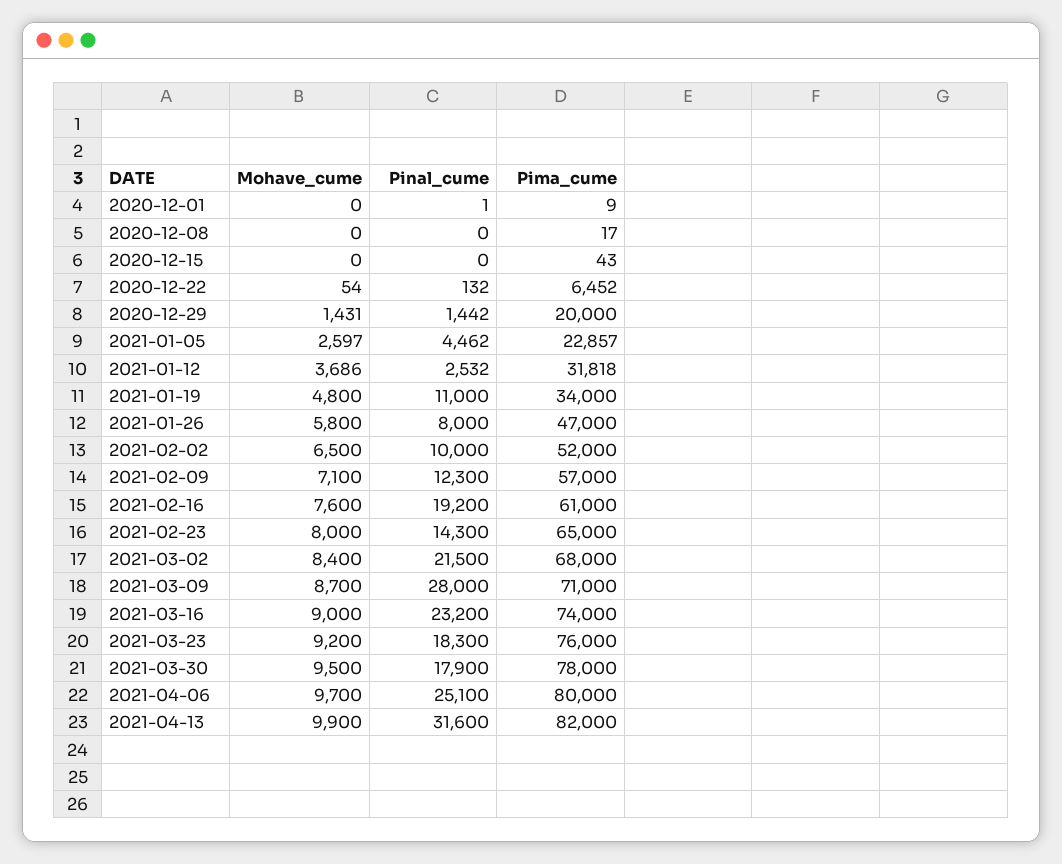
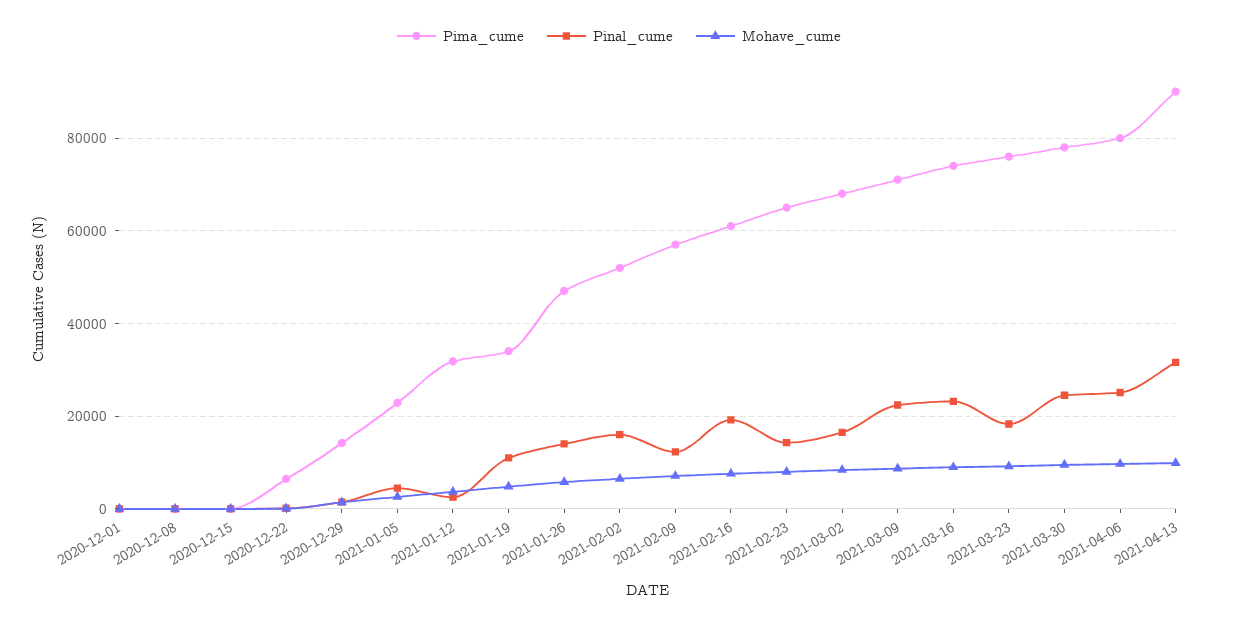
  {
    "Mohave_cume": {
      "2020-12-01": 0,
      "2020-12-08": 0,
      "2020-12-15": 0,
      "2020-12-22": 54,
      "2020-12-29": 1431,
      "2021-01-05": 2597,
      "2021-01-12": 3686,
      "2021-01-19": 4800,
      "2021-01-26": 5800,
      "2021-02-02": 6500,
      "2021-02-09": 7100,
      "2021-02-16": 7600,
      "2021-02-23": 8000,
      "2021-03-02": 8400,
      "2021-03-09": 8700,
      "2021-03-16": 9000,
      "2021-03-23": 9200,
      "2021-03-30": 9500,
      "2021-04-06": 9700,
      "2021-04-13": 9900
    },
    "Pinal_cume": {
      "2020-12-01": 1,
      "2020-12-08": 0,
      "2020-12-15": 0,
      "2020-12-22": 132,
      "2020-12-29": 1442,
      "2021-01-05": 4462,
      "2021-01-12": 2532,
      "2021-01-19": 11000,
-     "2021-01-26": 8000,
+     "2021-01-26": 14000,
-     "2021-02-02": 10000,
+     "2021-02-02": 16000,
      "2021-02-09": 12300,
      "2021-02-16": 19200,
      "2021-02-23": 14300,
-     "2021-03-02": 21500,
+     "2021-03-02": 16000,
-     "2021-03-09": 28000,
+     "2021-03-09": 22000,
      "2021-03-16": 23200,
      "2021-03-23": 18300,
-     "2021-03-30": 17900,
+     "2021-03-30": 24000,
      "2021-04-06": 25100,
      "2021-04-13": 31600
    },
    "Pima_cume": {
      "2020-12-01": 9,
      "2020-12-08": 17,
      "2020-12-15": 43,
      "2020-12-22": 6452,
-     "2020-12-29": 20000,
+     "2020-12-29": 14000,
      "2021-01-05": 22857,
      "2021-01-12": 31818,
      "2021-01-19": 34000,
      "2021-01-26": 47000,
      "2021-02-02": 52000,
      "2021-02-09": 57000,
      "2021-02-16": 61000,
      "2021-02-23": 65000,
      "2021-03-02": 68000,
      "2021-03-09": 71000,
      "2021-03-16": 74000,
      "2021-03-23": 76000,
      "2021-03-30": 78000,
      "2021-04-06": 80000,
-     "2021-04-13": 82000
+     "2021-04-13": 90000
    }
  }

